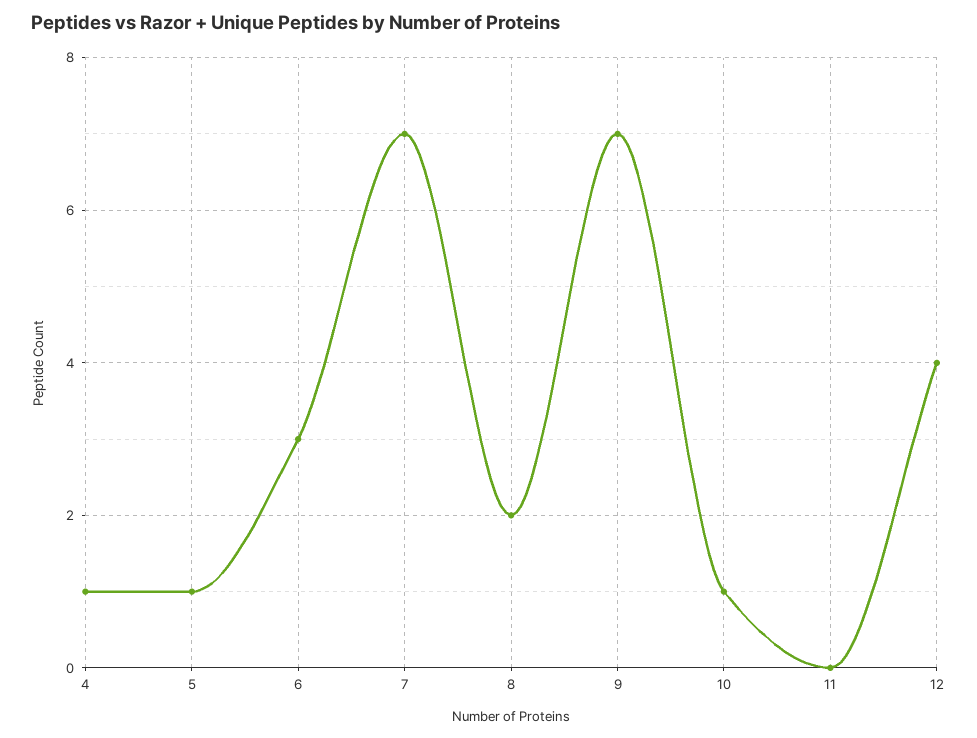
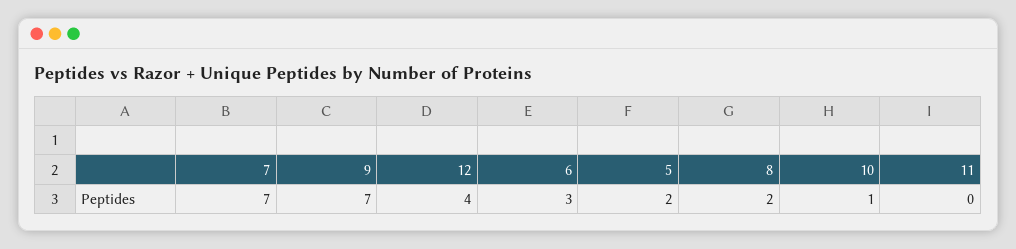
  {
-   "4": 1,
-   "5": 1,
+   "5": 2,
    "6": 3,
    "7": 7,
    "8": 2,
    "9": 7,
    "10": 1,
    "11": 0,
    "12": 4
  }

